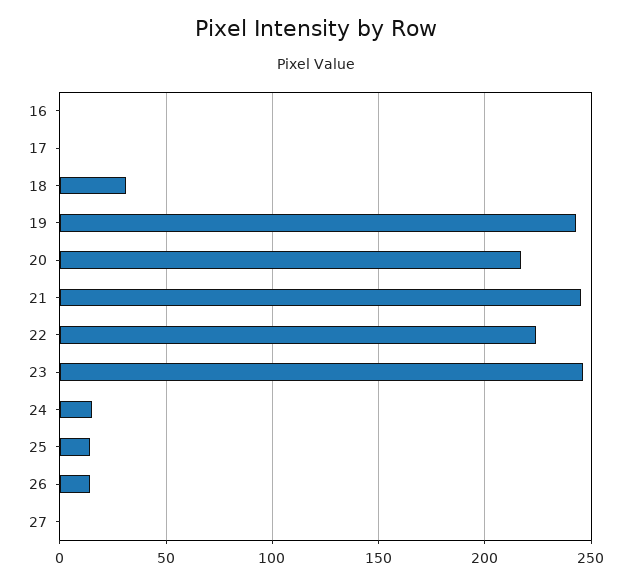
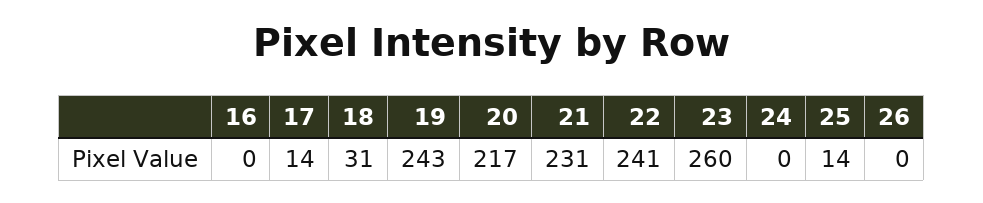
  {
    "16": 0,
-   "17": 0,
+   "17": 14,
    "18": 31,
    "19": 243,
    "20": 217,
-   "21": 245,
+   "21": 231,
-   "22": 225,
+   "22": 241,
-   "23": 245,
+   "23": 260,
-   "24": 15,
+   "24": 0,
    "25": 14,
-   "26": 15,
+   "26": 0
-   "27": 0
  }

